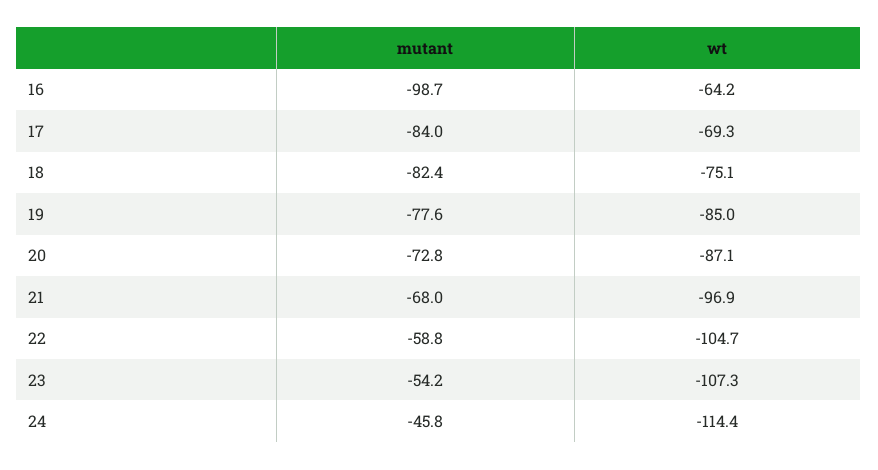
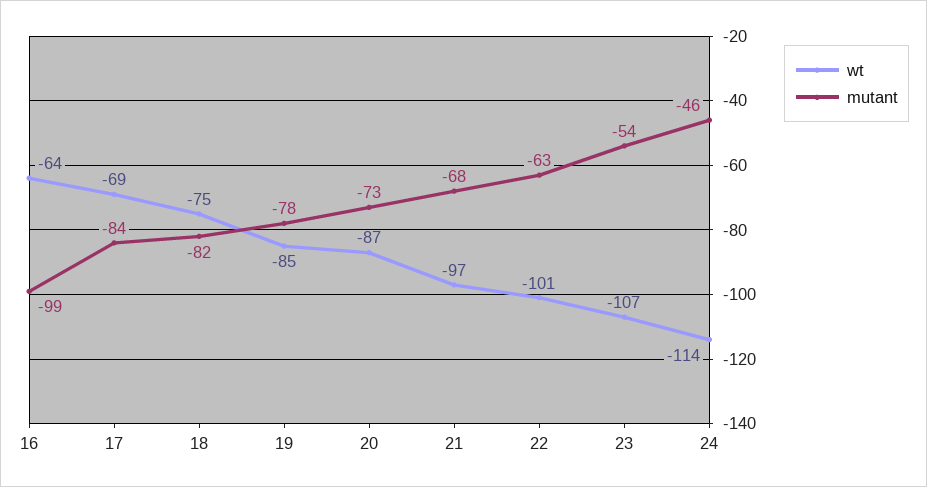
  {
    "mutant": {
      "16": -98.7,
      "17": -84,
      "18": -82.4,
      "19": -77.6,
      "20": -72.8,
      "21": -68,
-     "22": -58.8,
+     "22": -63,
      "23": -54.2,
      "24": -45.8
    },
    "wt": {
      "16": -64.2,
      "17": -69.3,
      "18": -75.1,
      "19": -85,
      "20": -87.1,
      "21": -96.9,
-     "22": -104.7,
+     "22": -101,
      "23": -107.3,
      "24": -114.4
    }
  }

